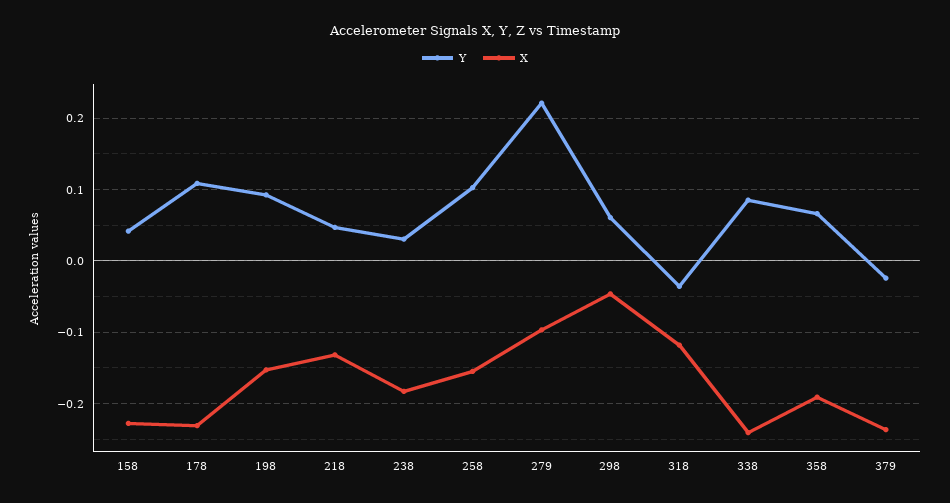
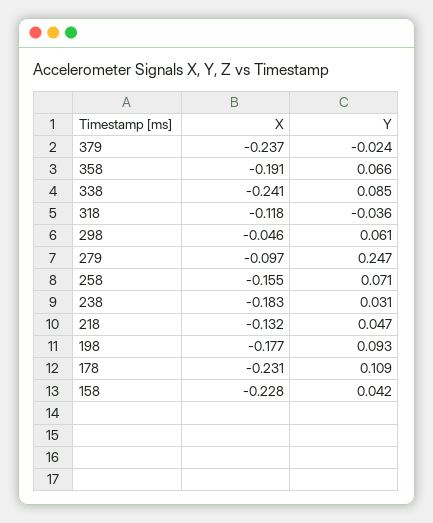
  {
    "Y": {
      "158": 0.042,
      "178": 0.109,
      "198": 0.093,
      "218": 0.047,
      "238": 0.031,
-     "258": 0.1,
+     "258": 0.071,
-     "279": 0.22,
+     "279": 0.247,
      "298": 0.061,
      "318": -0.036,
      "338": 0.085,
      "358": 0.066,
      "379": -0.024
    },
    "X": {
      "158": -0.228,
      "178": -0.231,
-     "198": -0.15,
+     "198": -0.177,
      "218": -0.132,
      "238": -0.183,
      "258": -0.155,
      "279": -0.097,
      "298": -0.046,
      "318": -0.118,
      "338": -0.241,
      "358": -0.191,
      "379": -0.237
    }
  }

